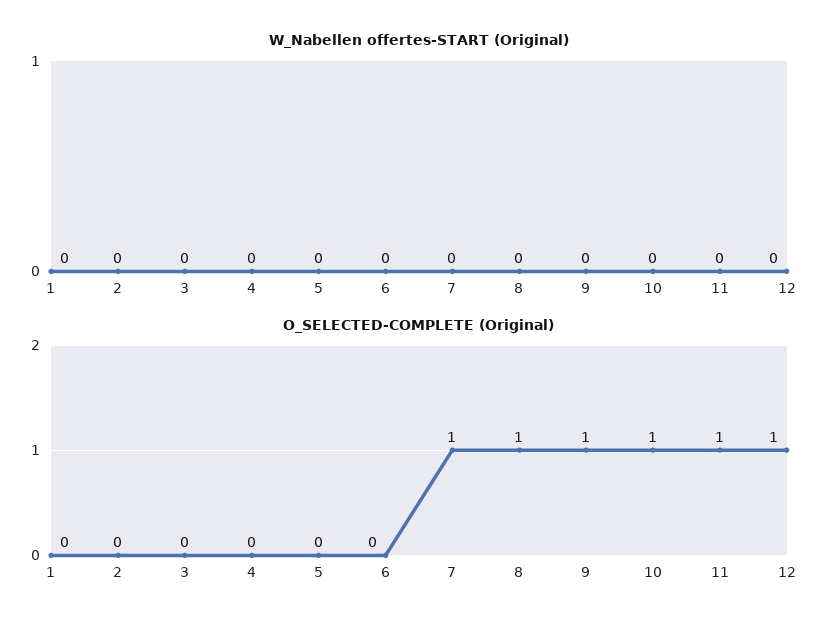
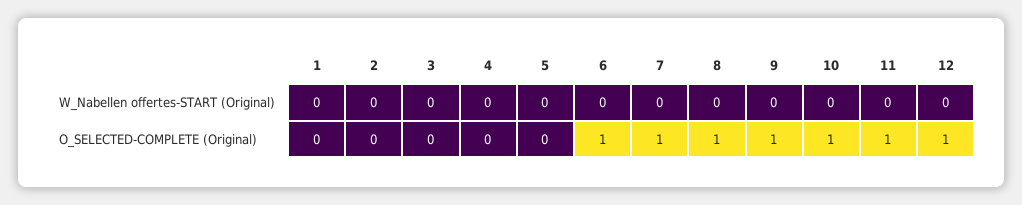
  {
    "W_Nabellen offertes-START (Original)": {
      "1": 0,
      "2": 0,
      "3": 0,
      "4": 0,
      "5": 0,
      "6": 0,
      "7": 0,
      "8": 0,
      "9": 0,
      "10": 0,
      "11": 0,
      "12": 0
    },
    "O_SELECTED-COMPLETE (Original)": {
      "1": 0,
      "2": 0,
      "3": 0,
      "4": 0,
      "5": 0,
-     "6": 0,
+     "6": 1,
      "7": 1,
      "8": 1,
      "9": 1,
      "10": 1,
      "11": 1,
      "12": 1
    }
  }

